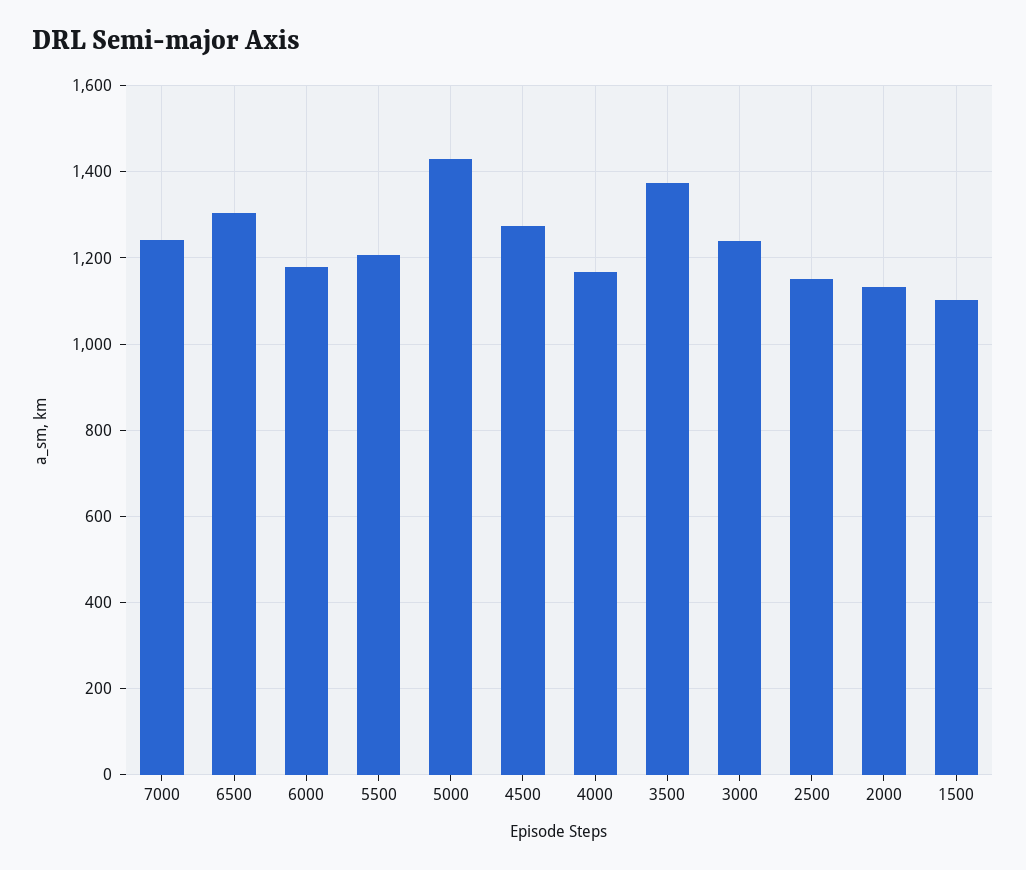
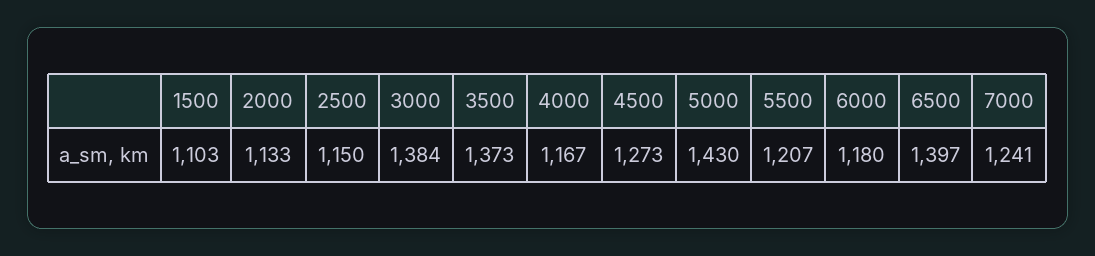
  {
    "7000": 1241,
-   "6500": 1300,
+   "6500": 1397,
    "6000": 1180,
    "5500": 1207,
    "5000": 1430,
    "4500": 1273,
    "4000": 1167,
    "3500": 1373,
-   "3000": 1240,
+   "3000": 1384,
    "2500": 1150,
    "2000": 1133,
    "1500": 1103
  }

